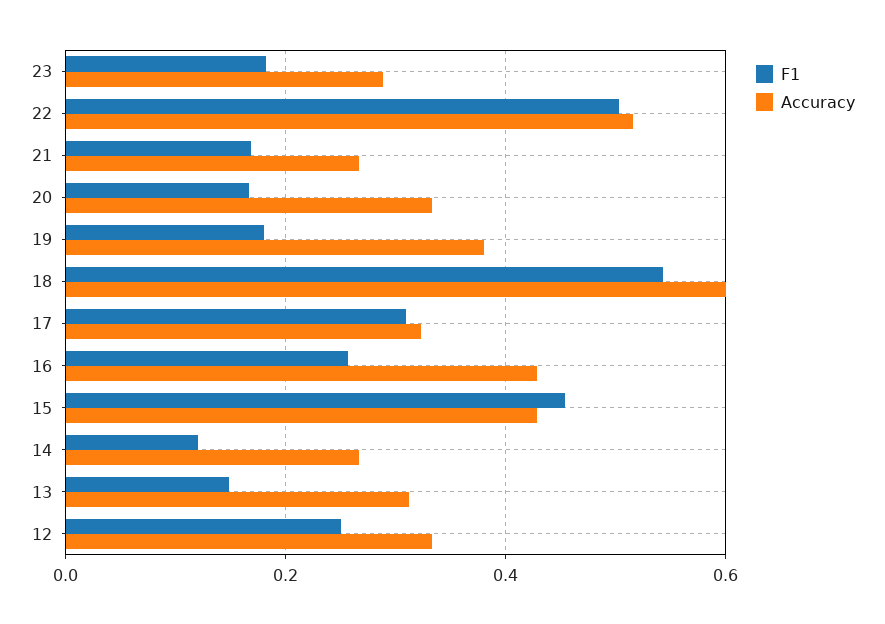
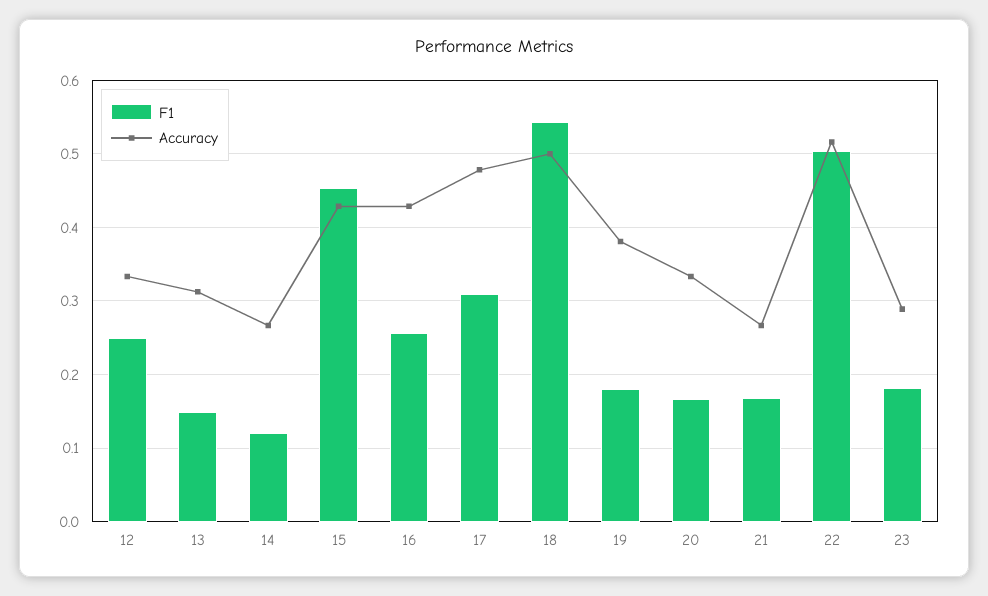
  {
    "F1": {
      "23": 0.18,
      "22": 0.5,
      "21": 0.17,
      "20": 0.17,
      "19": 0.18,
      "18": 0.54,
      "17": 0.31,
      "16": 0.26,
      "15": 0.45,
      "14": 0.12,
      "13": 0.15,
      "12": 0.25
    },
    "Accuracy": {
      "23": 0.29,
      "22": 0.52,
      "21": 0.27,
      "20": 0.33,
      "19": 0.38,
-     "18": 0.6,
+     "18": 0.5,
-     "17": 0.32,
+     "17": 0.48,
      "16": 0.43,
      "15": 0.43,
      "14": 0.27,
      "13": 0.31,
      "12": 0.33
    }
  }

